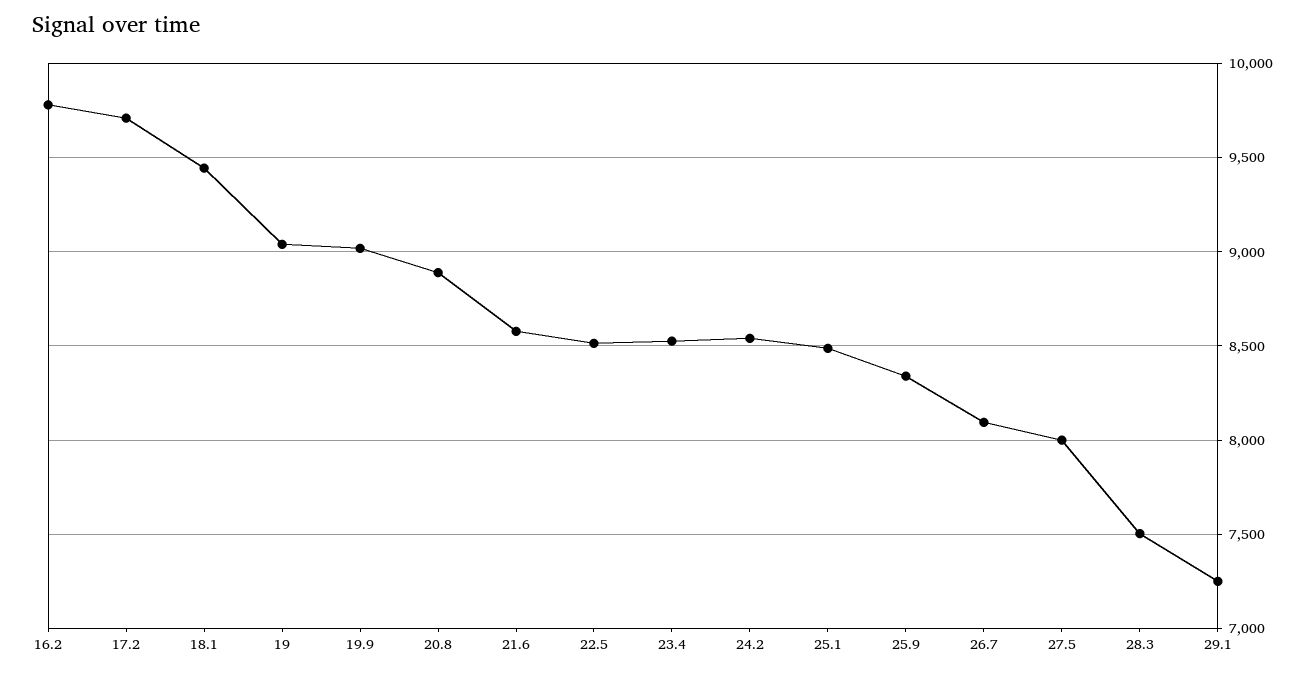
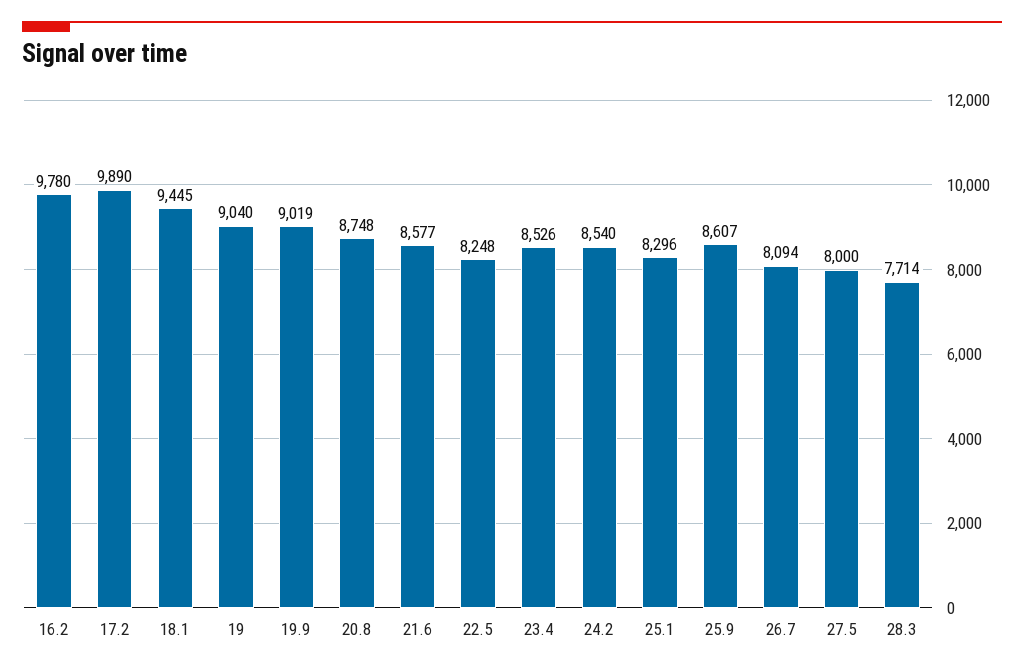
  {
    "16.2": 9780,
-   "17.2": 9700,
+   "17.2": 9890,
    "18.1": 9445,
    "19": 9040,
    "19.9": 9019,
-   "20.8": 8900,
+   "20.8": 8748,
    "21.6": 8577,
-   "22.5": 8500,
+   "22.5": 8248,
    "23.4": 8526,
    "24.2": 8540,
-   "25.1": 8500,
+   "25.1": 8296,
-   "25.9": 8350,
+   "25.9": 8607,
    "26.7": 8094,
    "27.5": 8000,
-   "28.3": 7500,
+   "28.3": 7714
-   "29.1": 7250
  }

